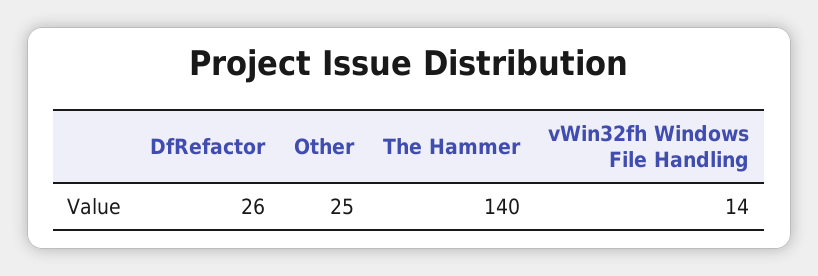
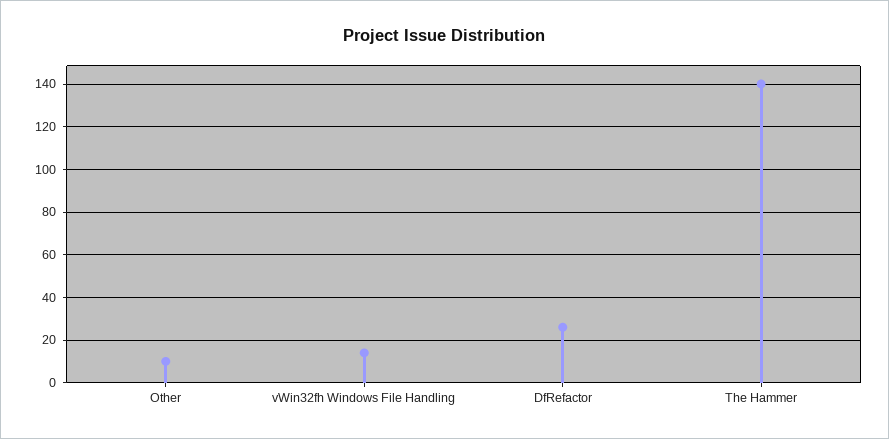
  {
    "DfRefactor": 26,
-   "Other": 25,
+   "Other": 10,
    "The Hammer": 140,
    "vWin32fh Windows File Handling": 14
  }

